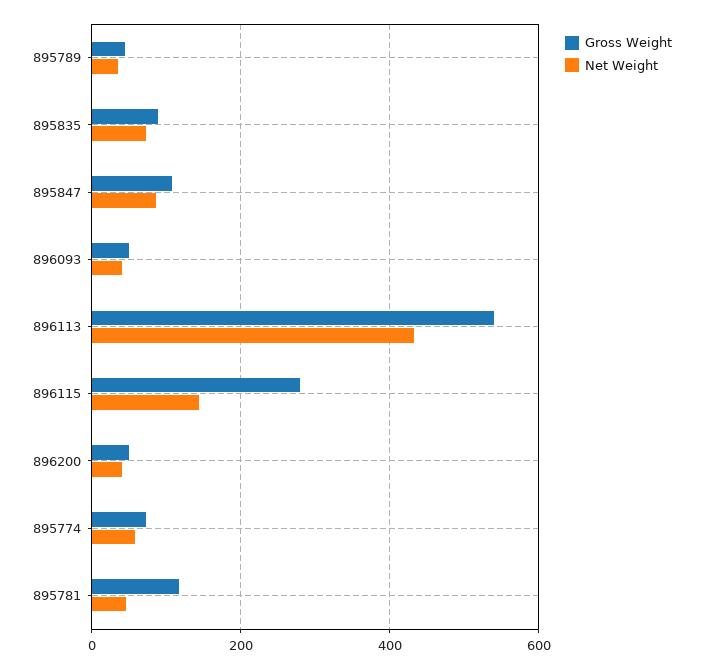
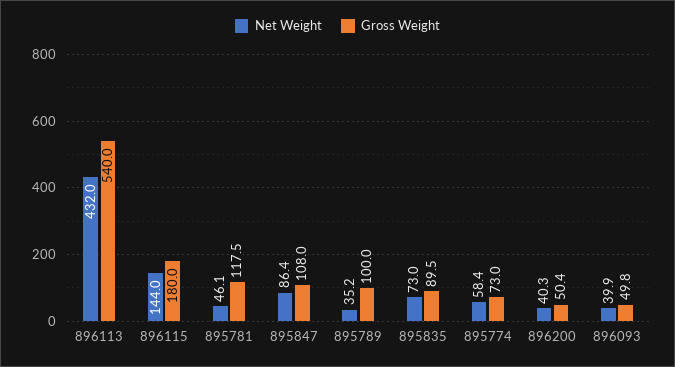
  {
    "Gross Weight": {
-     "895789": 40,
+     "895789": 100,
      "895835": 89.5,
      "895847": 108,
      "896093": 49.8,
      "896113": 540,
-     "896115": 280,
+     "896115": 180,
      "896200": 50.4,
      "895774": 73,
      "895781": 117.5
    },
    "Net Weight": {
      "895789": 35.2,
      "895835": 73,
      "895847": 86.4,
      "896093": 39.9,
      "896113": 432,
      "896115": 144,
      "896200": 40.3,
      "895774": 58.4,
      "895781": 46.1
    }
  }

